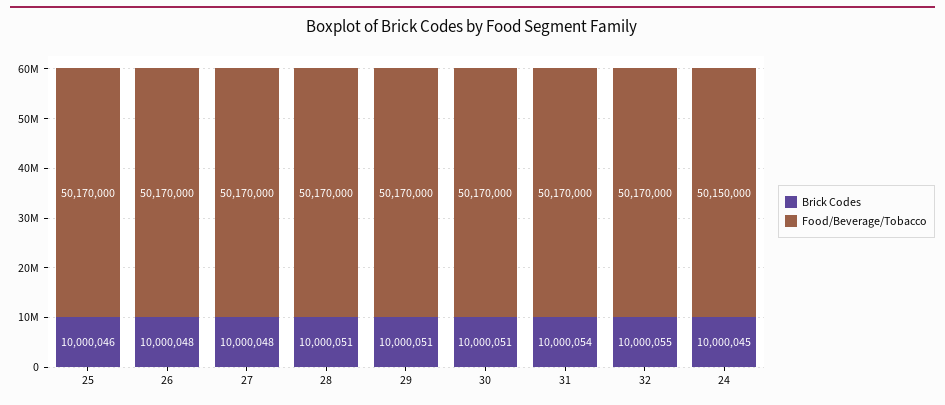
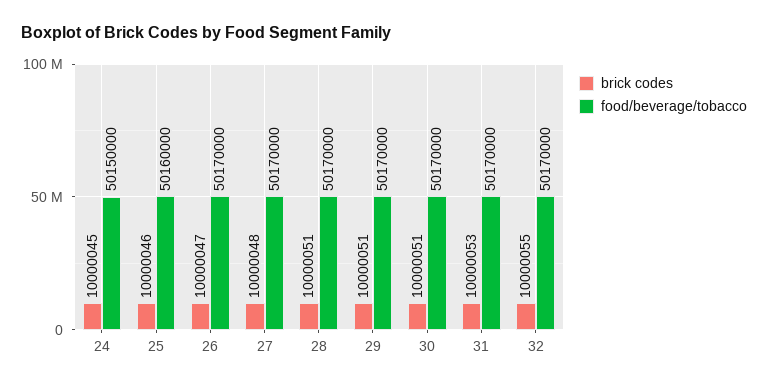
  {
    "Brick Codes": {
      "25": 10000046,
-     "26": 10000048,
+     "26": 10000047,
      "27": 10000048,
      "28": 10000051,
      "29": 10000051,
      "30": 10000051,
-     "31": 10000054,
+     "31": 10000053,
      "32": 10000055,
      "24": 10000045
    },
    "Food/Beverage/Tobacco": {
-     "25": 50170000,
+     "25": 50160000,
      "26": 50170000,
      "27": 50170000,
      "28": 50170000,
      "29": 50170000,
      "30": 50170000,
      "31": 50170000,
      "32": 50170000,
      "24": 50150000
    }
  }

